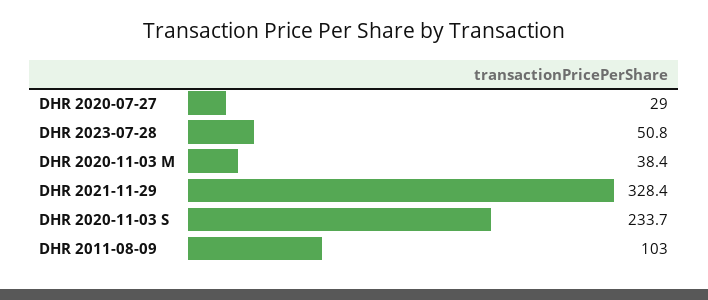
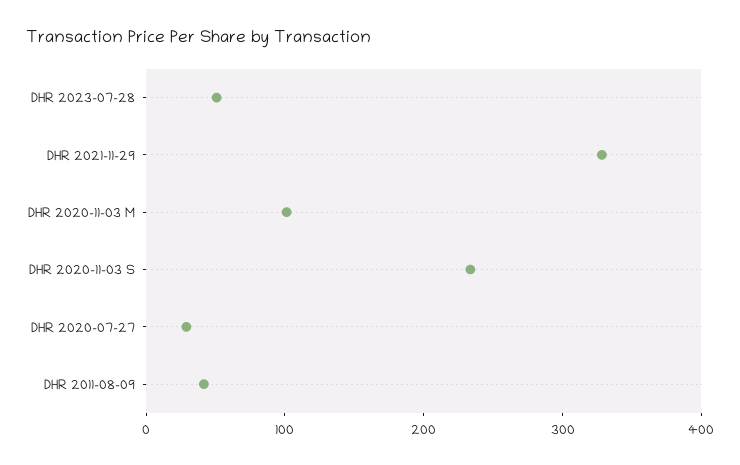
  {
    "DHR 2020-07-27": 29,
    "DHR 2023-07-28": 50.8,
-   "DHR 2020-11-03 M": 38.4,
+   "DHR 2020-11-03 M": 100,
    "DHR 2021-11-29": 328.4,
    "DHR 2020-11-03 S": 233.7,
-   "DHR 2011-08-09": 103
+   "DHR 2011-08-09": 40
  }

